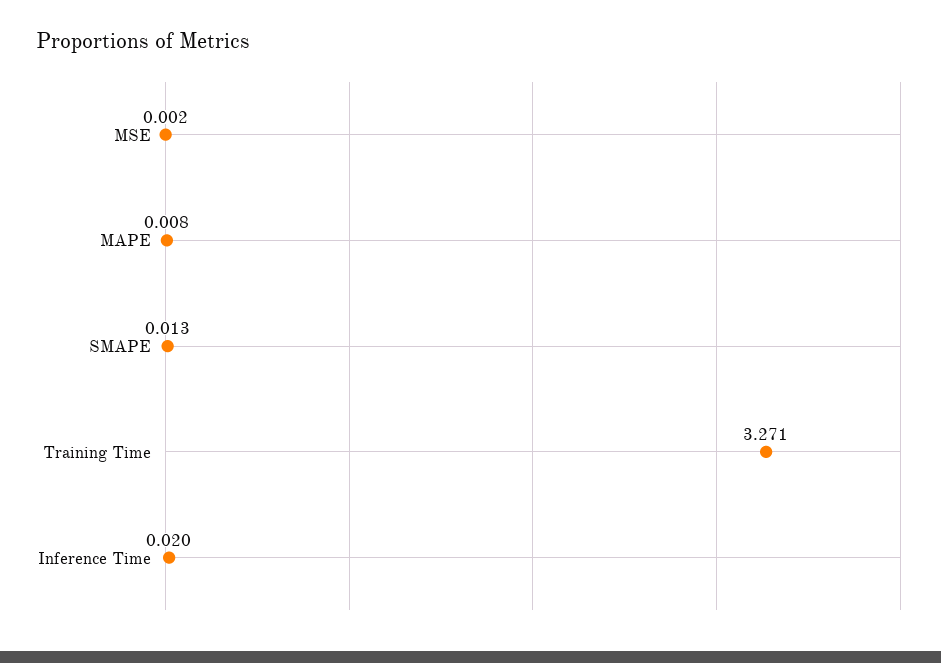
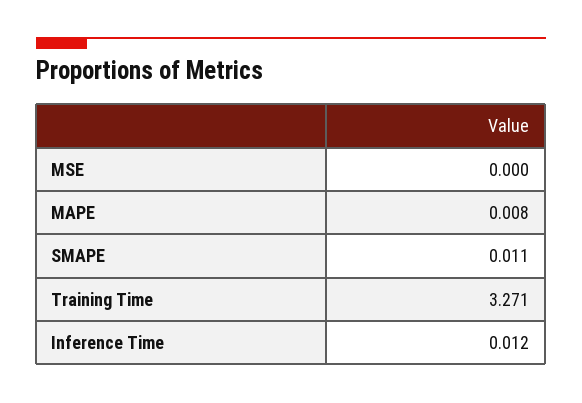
  {
-   "MSE": 0.002,
+   "MSE": 0,
    "MAPE": 0.008,
-   "SMAPE": 0.013,
+   "SMAPE": 0.011,
    "Training Time": 3.271,
-   "Inference Time": 0.02
+   "Inference Time": 0.012
  }

